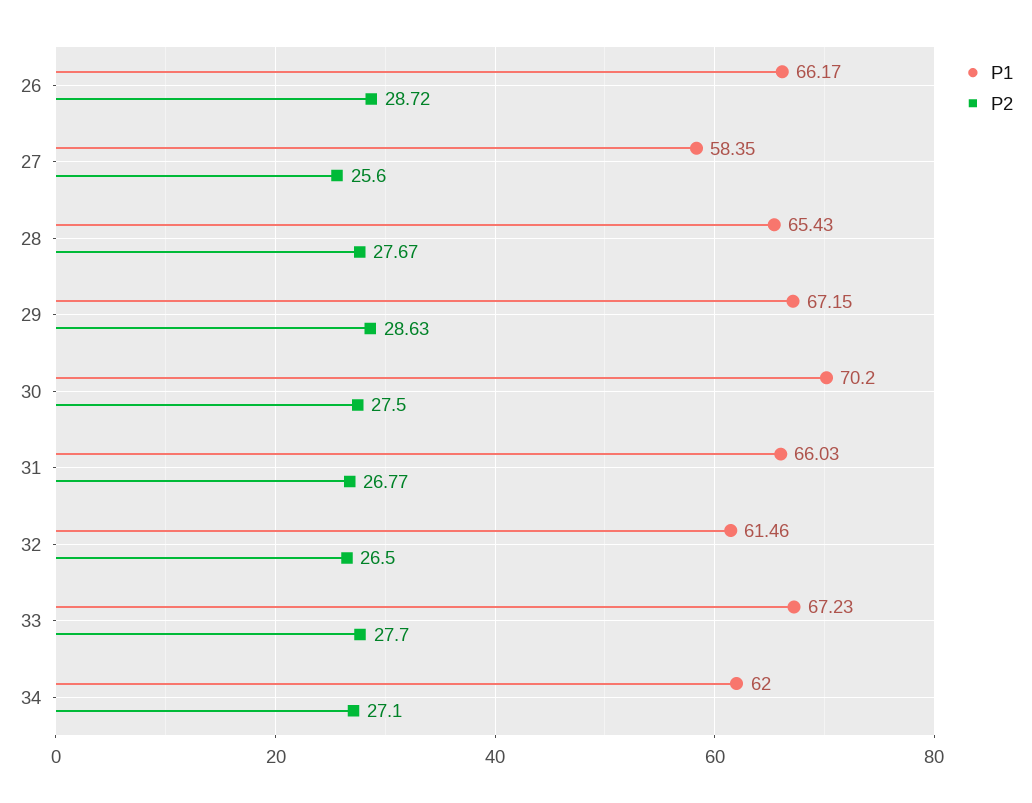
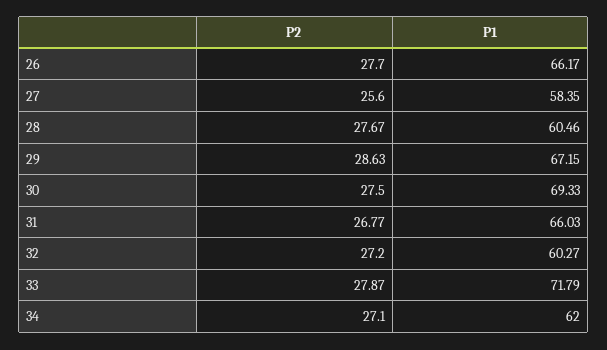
  {
    "P1": {
      "26": 66.17,
      "27": 58.35,
-     "28": 65.43,
+     "28": 60.46,
      "29": 67.15,
-     "30": 70.2,
+     "30": 69.33,
      "31": 66.03,
-     "32": 61.46,
+     "32": 60.27,
-     "33": 67.23,
+     "33": 71.79,
      "34": 62
    },
    "P2": {
-     "26": 28.72,
+     "26": 27.7,
      "27": 25.6,
      "28": 27.67,
      "29": 28.63,
      "30": 27.5,
      "31": 26.77,
-     "32": 26.5,
+     "32": 27.2,
-     "33": 27.7,
+     "33": 27.87,
      "34": 27.1
    }
  }

